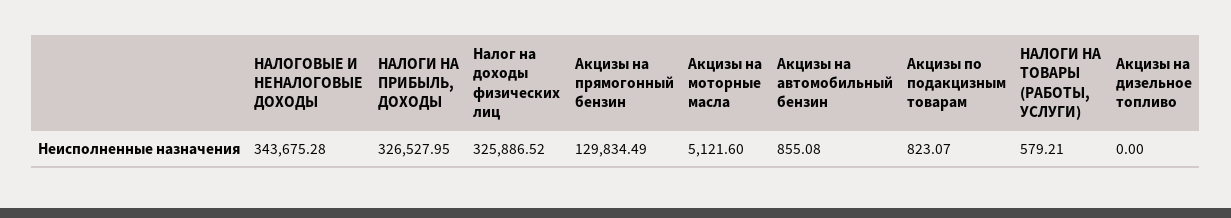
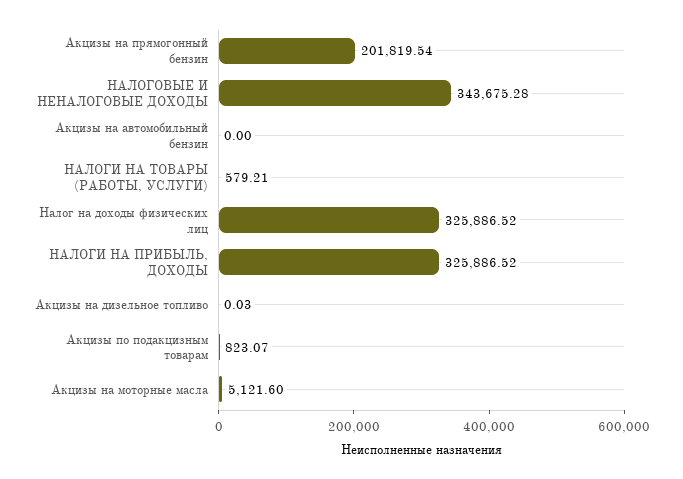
  {
    "НАЛОГОВЫЕ И НЕНАЛОГОВЫЕ ДОХОДЫ": 343675.28,
-   "НАЛОГИ НА ПРИБЫЛЬ, ДОХОДЫ": 326527.95,
+   "НАЛОГИ НА ПРИБЫЛЬ, ДОХОДЫ": 325886.52,
    "Налог на доходы физических лиц": 325886.52,
-   "Акцизы на прямогонный бензин": 129834.49,
+   "Акцизы на прямогонный бензин": 201819.54,
    "Акцизы на моторные масла": 5121.6,
-   "Акцизы на автомобильный бензин": 855.08,
+   "Акцизы на автомобильный бензин": 0,
    "Акцизы по подакцизным товарам": 823.07,
    "НАЛОГИ НА ТОВАРЫ (РАБОТЫ, УСЛУГИ)": 579.21,
-   "Акцизы на дизельное топливо": 0
+   "Акцизы на дизельное топливо": 0.03
  }

